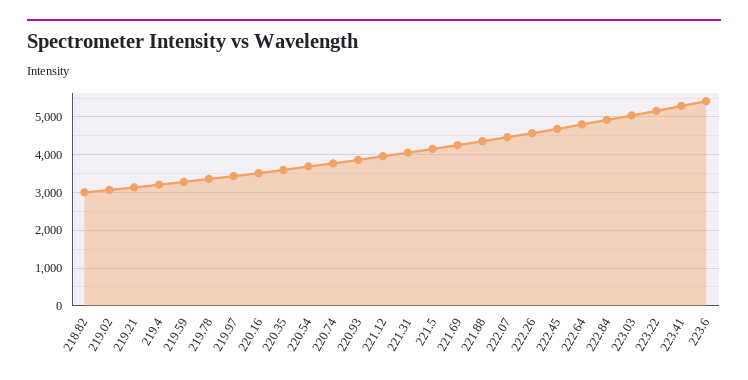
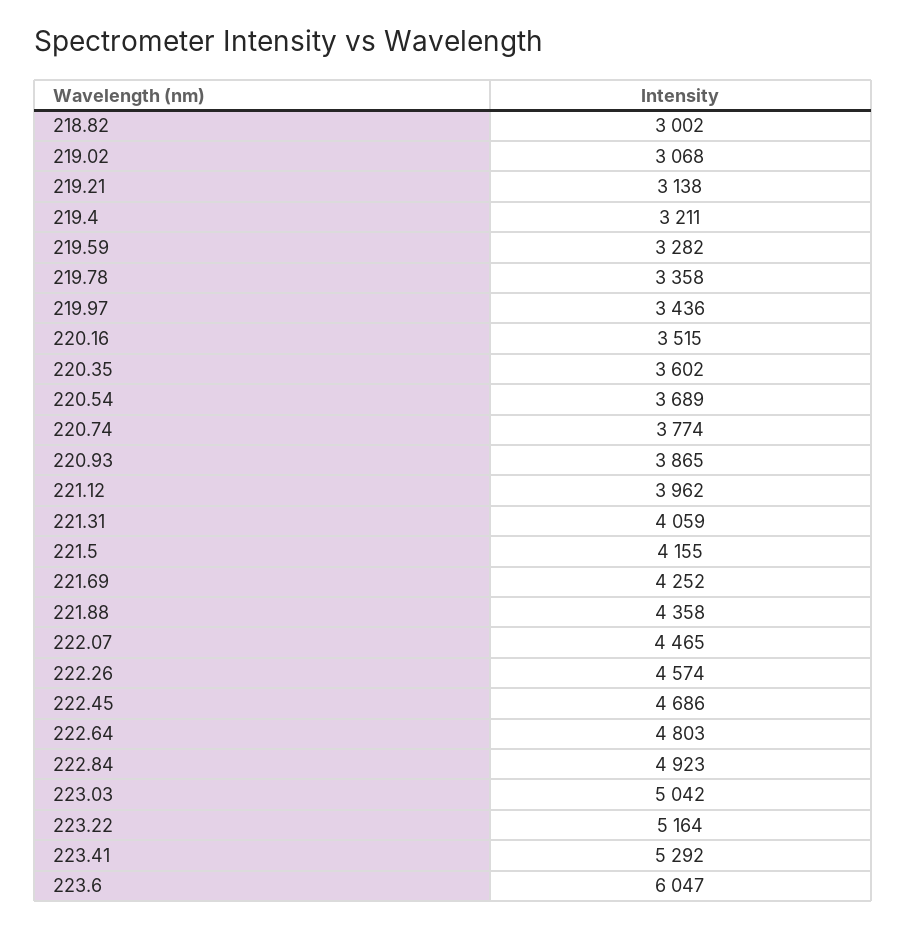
  {
    "218.82": 3002,
    "219.02": 3068,
    "219.21": 3138,
    "219.4": 3211,
    "219.59": 3282,
    "219.78": 3358,
    "219.97": 3436,
    "220.16": 3515,
    "220.35": 3602,
    "220.54": 3689,
    "220.74": 3774,
    "220.93": 3865,
    "221.12": 3962,
    "221.31": 4059,
    "221.5": 4155,
    "221.69": 4252,
    "221.88": 4358,
    "222.07": 4465,
    "222.26": 4574,
    "222.45": 4686,
    "222.64": 4803,
    "222.84": 4923,
    "223.03": 5042,
    "223.22": 5164,
    "223.41": 5292,
-   "223.6": 5400
+   "223.6": 6047
  }

